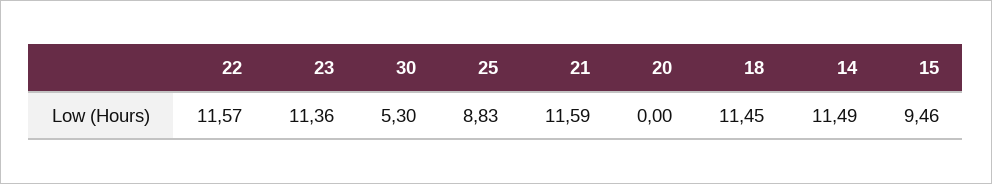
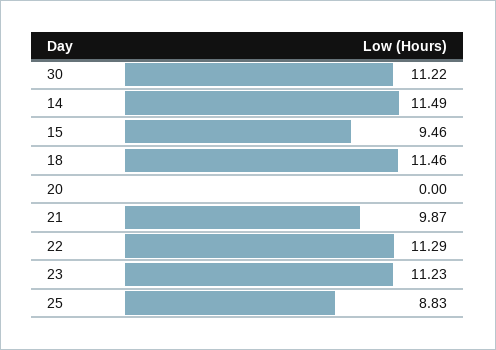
  {
-   "22": 11.57,
+   "22": 11.29,
-   "23": 11.36,
+   "23": 11.23,
-   "30": 5.3,
+   "30": 11.22,
    "25": 8.83,
-   "21": 11.59,
+   "21": 9.87,
    "20": 0,
-   "18": 11.45,
+   "18": 11.46,
    "14": 11.49,
    "15": 9.46
  }

